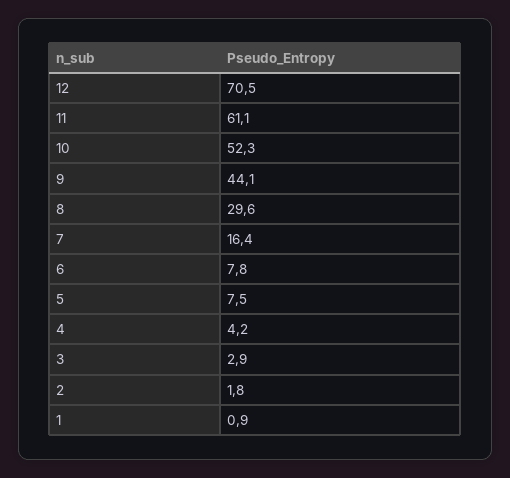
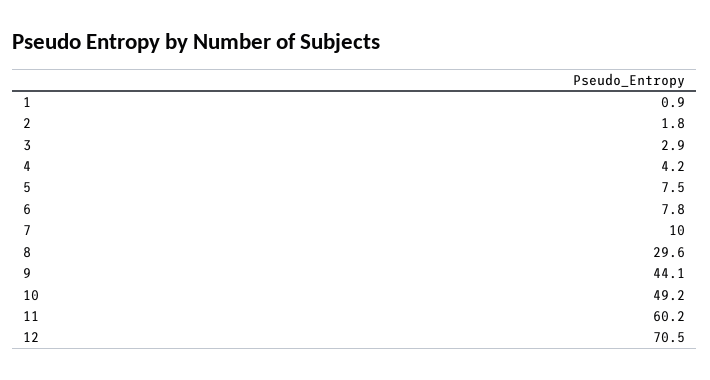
  {
    "12": 70.5,
-   "11": 61.1,
+   "11": 60.2,
-   "10": 52.3,
+   "10": 49.2,
    "9": 44.1,
    "8": 29.6,
-   "7": 16.4,
+   "7": 10,
    "6": 7.8,
    "5": 7.5,
    "4": 4.2,
    "3": 2.9,
    "2": 1.8,
    "1": 0.9
  }

